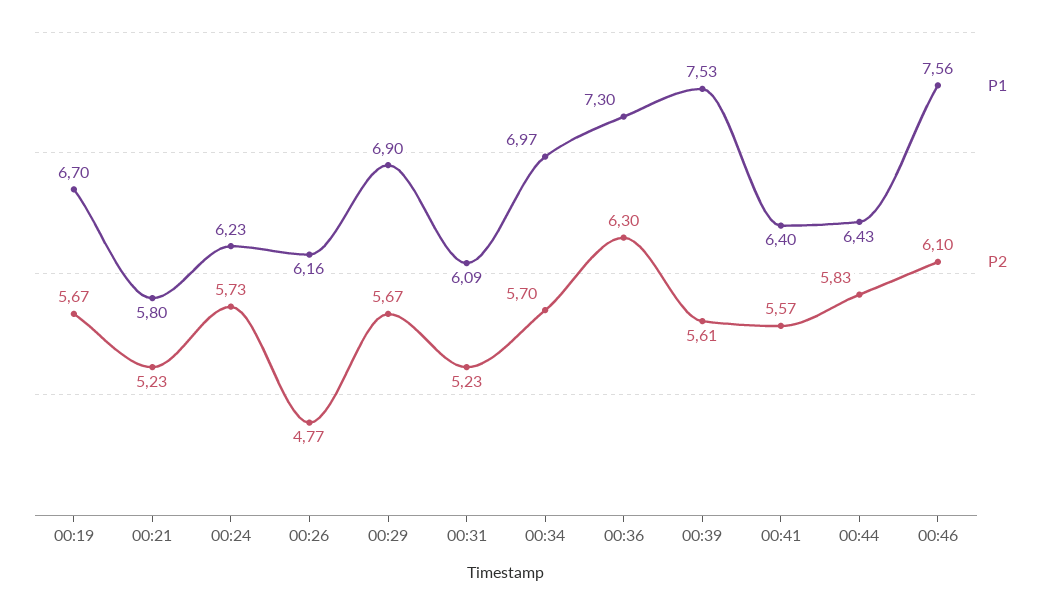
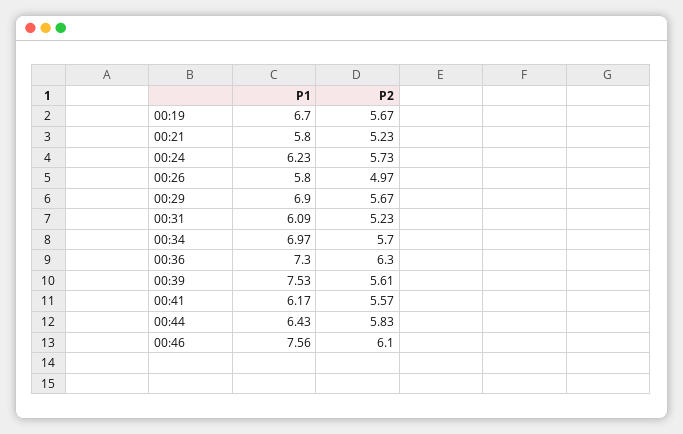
  {
    "P1": {
      "00:19": 6.7,
      "00:21": 5.8,
      "00:24": 6.23,
-     "00:26": 6.16,
+     "00:26": 5.8,
      "00:29": 6.9,
      "00:31": 6.09,
      "00:34": 6.97,
      "00:36": 7.3,
      "00:39": 7.53,
-     "00:41": 6.4,
+     "00:41": 6.17,
      "00:44": 6.43,
      "00:46": 7.56
    },
    "P2": {
      "00:19": 5.67,
      "00:21": 5.23,
      "00:24": 5.73,
-     "00:26": 4.77,
+     "00:26": 4.97,
      "00:29": 5.67,
      "00:31": 5.23,
      "00:34": 5.7,
      "00:36": 6.3,
      "00:39": 5.61,
      "00:41": 5.57,
      "00:44": 5.83,
      "00:46": 6.1
    }
  }

